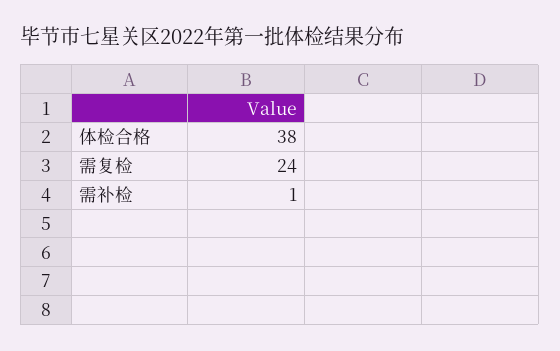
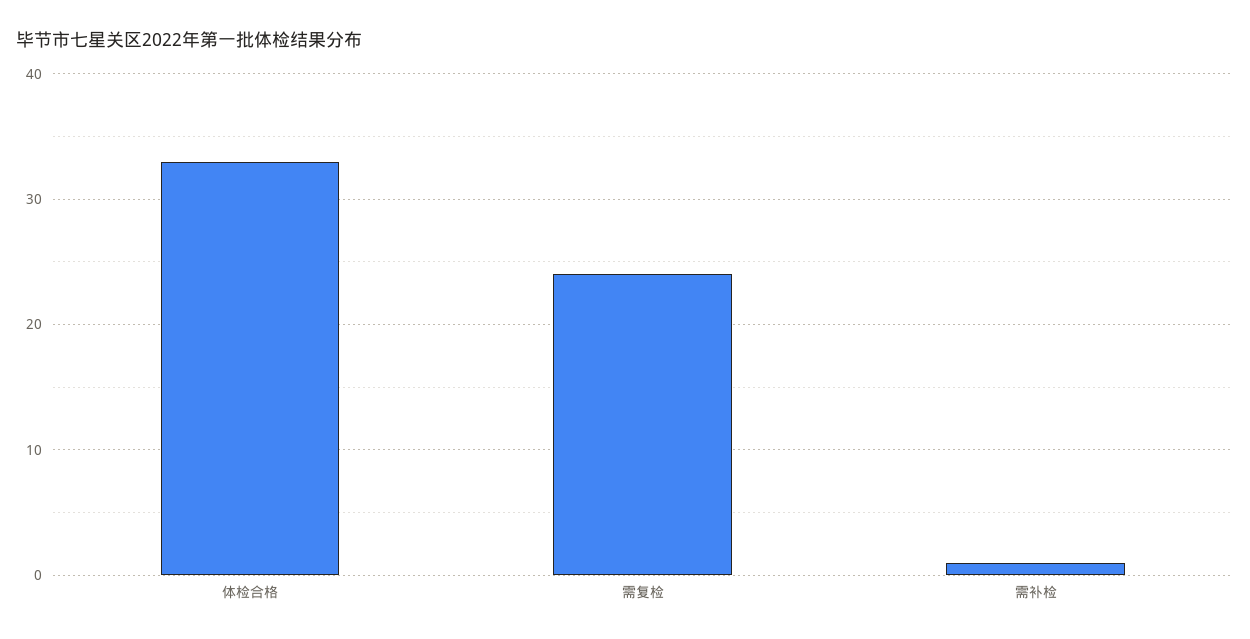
  {
-   "体检合格": 38,
+   "体检合格": 33,
    "需复检": 24,
    "需补检": 1
  }

